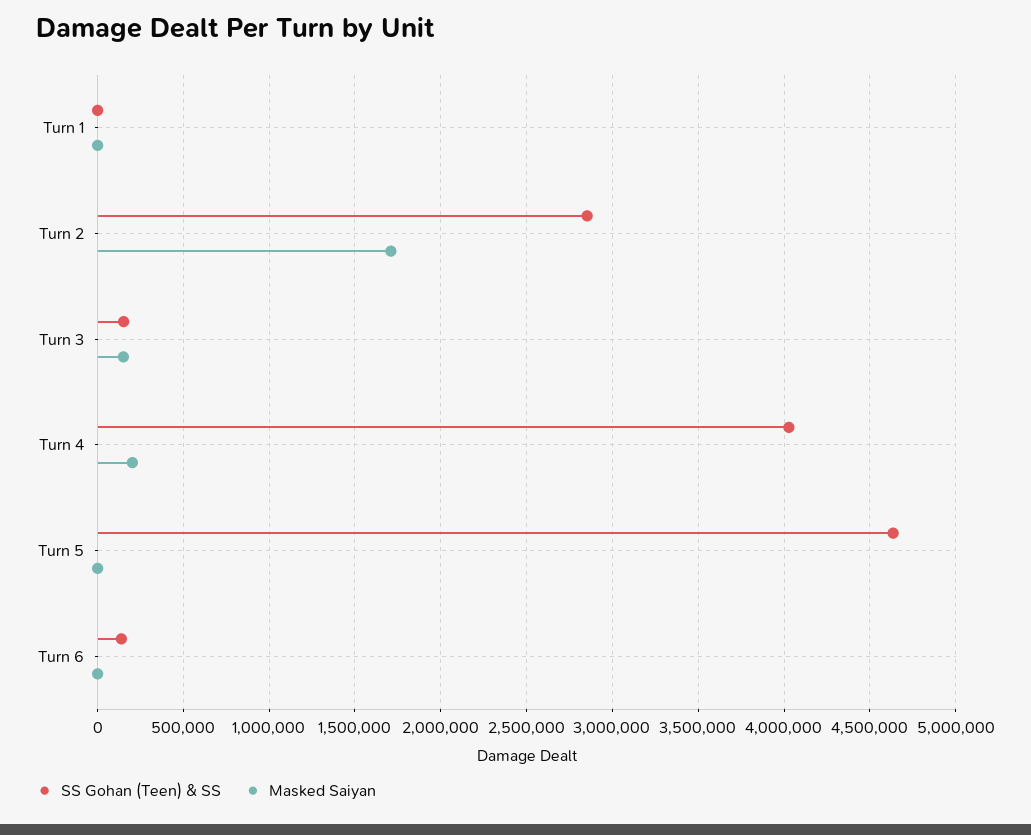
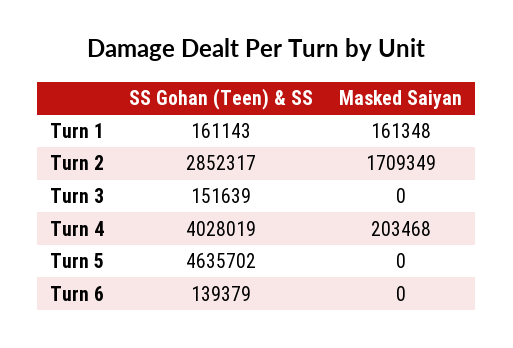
  {
    "SS Gohan (Teen) & SS": {
-     "Turn 1": 0,
+     "Turn 1": 161143,
      "Turn 2": 2852317,
      "Turn 3": 151639,
      "Turn 4": 4028019,
      "Turn 5": 4635702,
      "Turn 6": 139379
    },
    "Masked Saiyan": {
-     "Turn 1": 0,
+     "Turn 1": 161348,
      "Turn 2": 1709349,
-     "Turn 3": 150000,
+     "Turn 3": 0,
      "Turn 4": 203468,
      "Turn 5": 0,
      "Turn 6": 0
    }
  }

